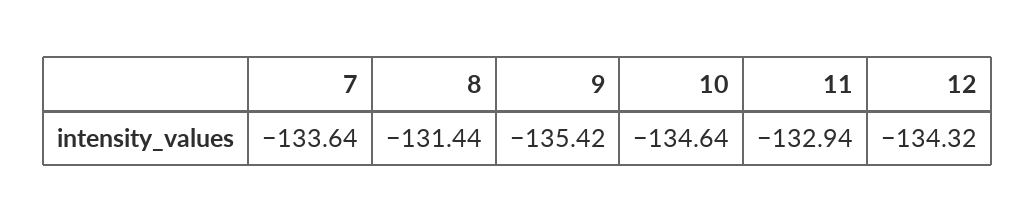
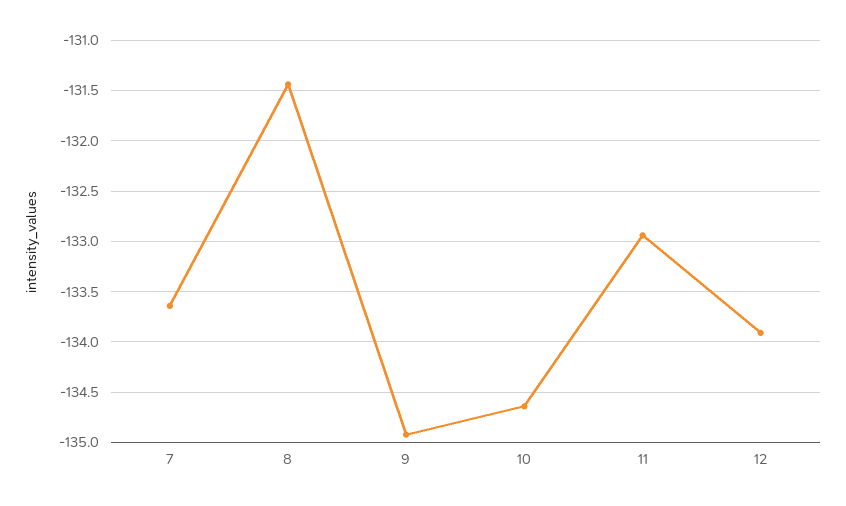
  {
    "7": -133.64,
    "8": -131.44,
-   "9": -135.42,
+   "9": -134.9,
    "10": -134.64,
    "11": -132.94,
-   "12": -134.32
+   "12": -133.9
  }

